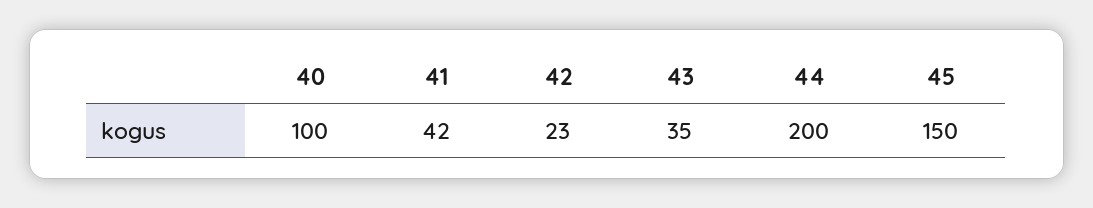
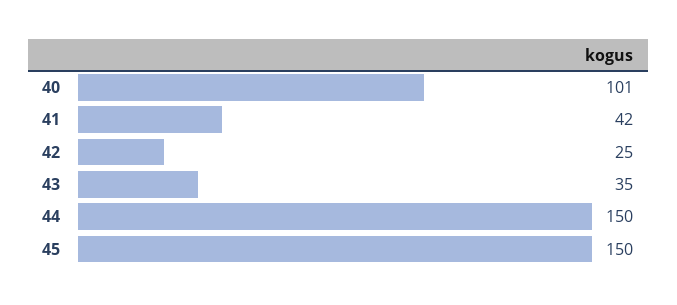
  {
-   "40": 100,
+   "40": 101,
    "41": 42,
-   "42": 23,
+   "42": 25,
    "43": 35,
-   "44": 200,
+   "44": 150,
    "45": 150
  }

